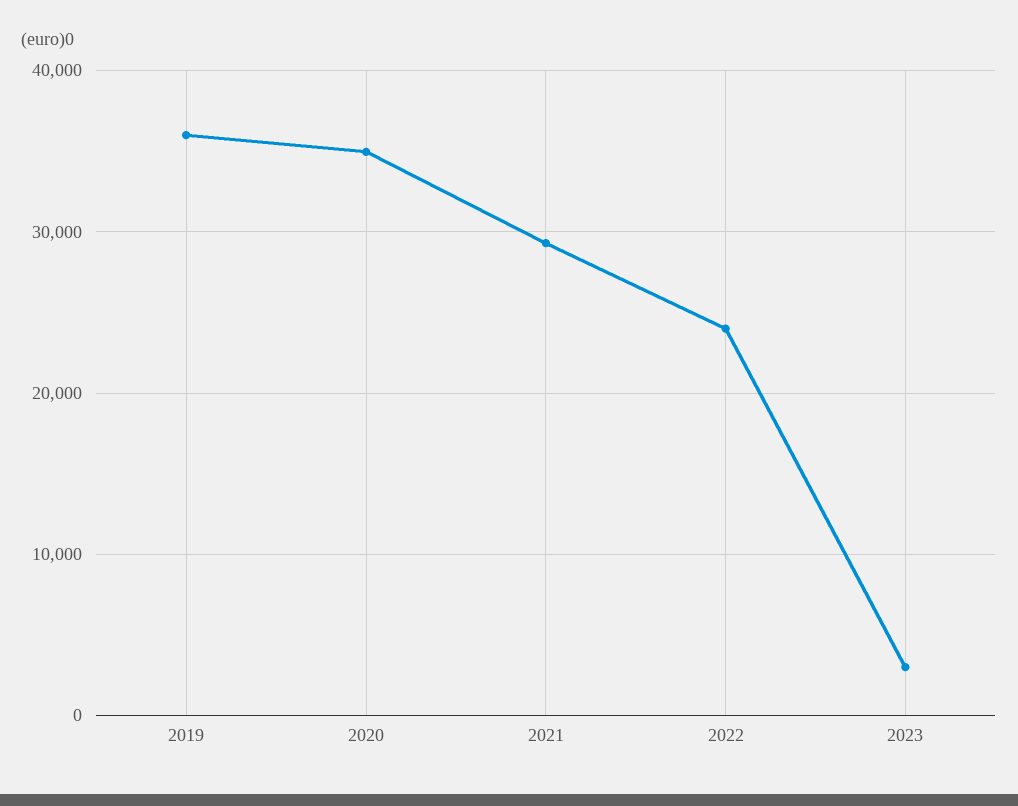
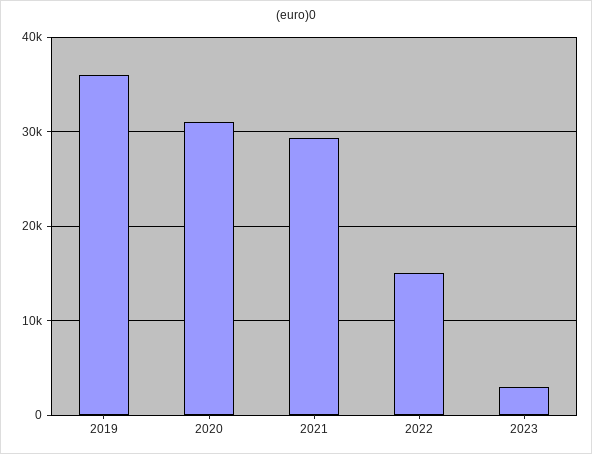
  {
    "2019": 36000,
-   "2020": 35000,
+   "2020": 31000,
    "2021": 29000,
-   "2022": 24000,
+   "2022": 15000,
    "2023": 3000
  }

